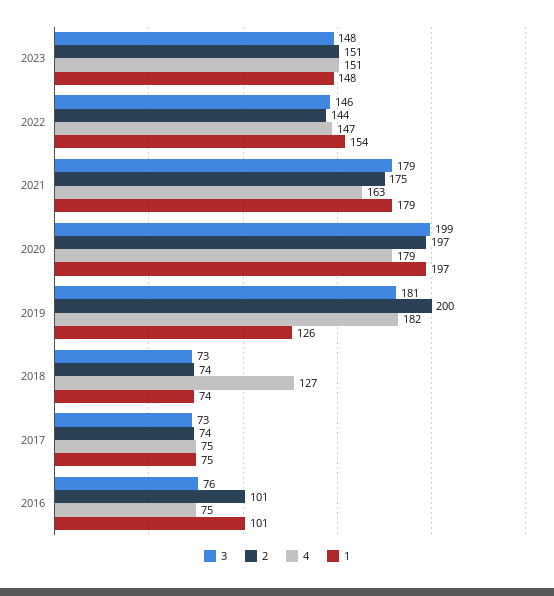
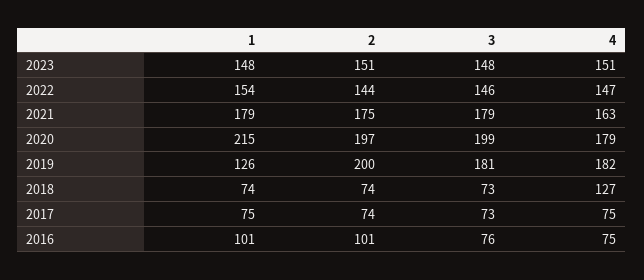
  {
    "3": {
      "2023": 148,
      "2022": 146,
      "2021": 179,
      "2020": 199,
      "2019": 181,
      "2018": 73,
      "2017": 73,
      "2016": 76
    },
    "2": {
      "2023": 151,
      "2022": 144,
      "2021": 175,
      "2020": 197,
      "2019": 200,
      "2018": 74,
      "2017": 74,
      "2016": 101
    },
    "4": {
      "2023": 151,
      "2022": 147,
      "2021": 163,
      "2020": 179,
      "2019": 182,
      "2018": 127,
      "2017": 75,
      "2016": 75
    },
    "1": {
      "2023": 148,
      "2022": 154,
      "2021": 179,
-     "2020": 197,
+     "2020": 215,
      "2019": 126,
      "2018": 74,
      "2017": 75,
      "2016": 101
    }
  }

